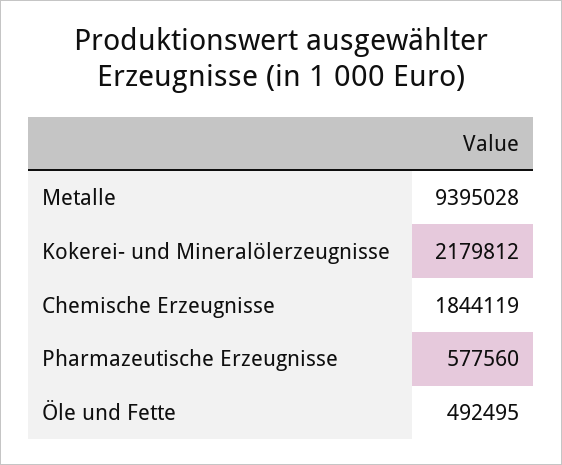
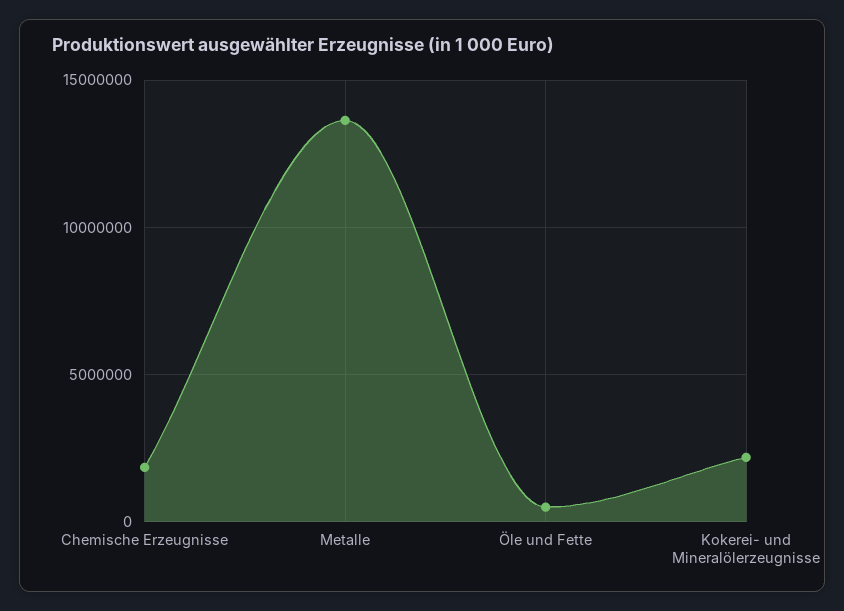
  {
-   "Metalle": 9395028,
+   "Metalle": 13500000,
    "Kokerei- und Mineralölerzeugnisse": 2179812,
    "Chemische Erzeugnisse": 1844119,
-   "Pharmazeutische Erzeugnisse": 577560,
    "Öle und Fette": 492495
  }

